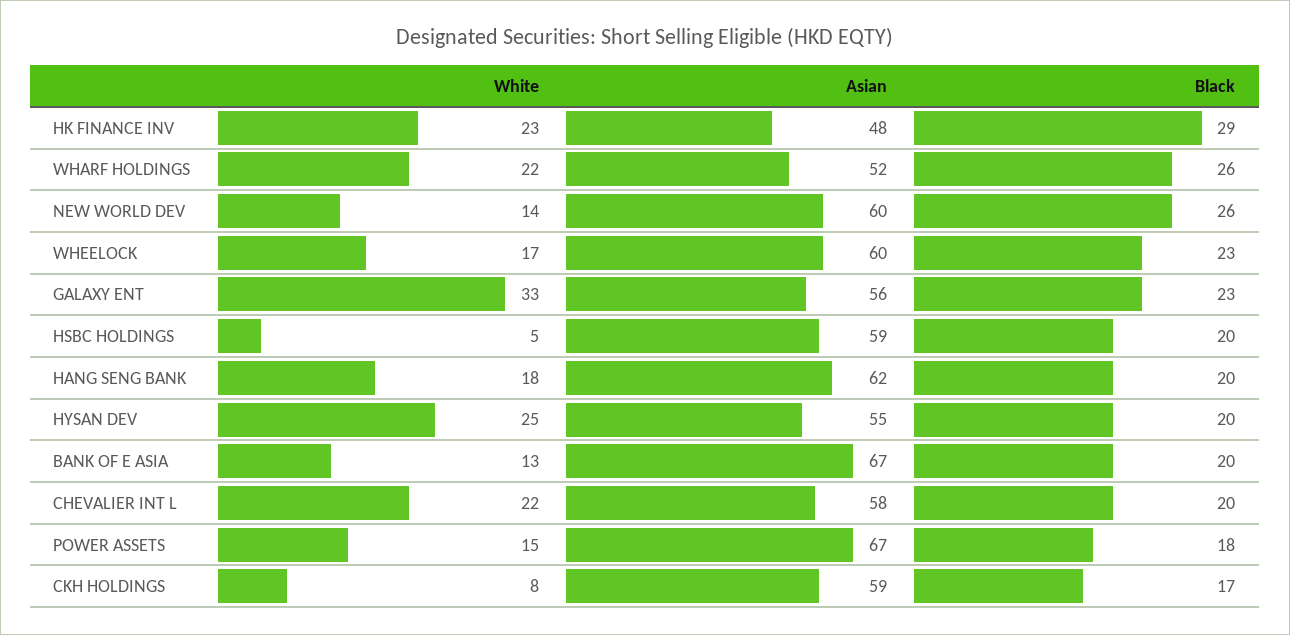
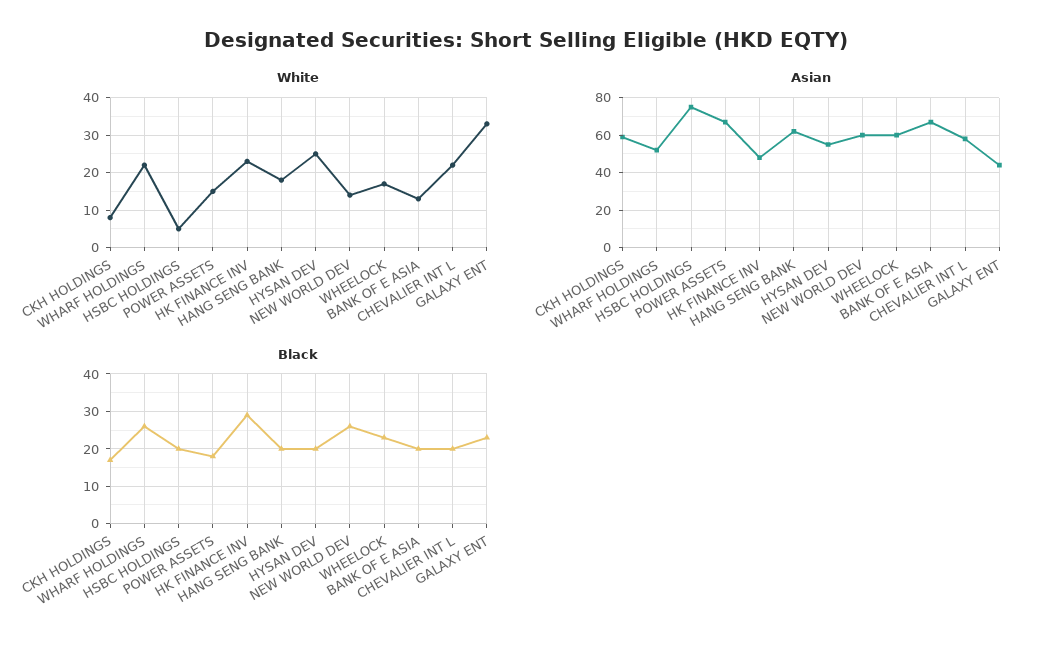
  {
    "White": {
      "HK FINANCE INV": 23,
      "WHARF HOLDINGS": 22,
      "NEW WORLD DEV": 14,
      "WHEELOCK": 17,
      "GALAXY ENT": 33,
      "HSBC HOLDINGS": 5,
      "HANG SENG BANK": 18,
      "HYSAN DEV": 25,
      "BANK OF E ASIA": 13,
      "CHEVALIER INT L": 22,
      "POWER ASSETS": 15,
      "CKH HOLDINGS": 8
    },
    "Asian": {
      "HK FINANCE INV": 48,
      "WHARF HOLDINGS": 52,
      "NEW WORLD DEV": 60,
      "WHEELOCK": 60,
-     "GALAXY ENT": 56,
+     "GALAXY ENT": 45,
-     "HSBC HOLDINGS": 59,
+     "HSBC HOLDINGS": 75,
      "HANG SENG BANK": 62,
      "HYSAN DEV": 55,
      "BANK OF E ASIA": 67,
      "CHEVALIER INT L": 58,
      "POWER ASSETS": 67,
      "CKH HOLDINGS": 59
    },
    "Black": {
      "HK FINANCE INV": 29,
      "WHARF HOLDINGS": 26,
      "NEW WORLD DEV": 26,
      "WHEELOCK": 23,
      "GALAXY ENT": 23,
      "HSBC HOLDINGS": 20,
      "HANG SENG BANK": 20,
      "HYSAN DEV": 20,
      "BANK OF E ASIA": 20,
      "CHEVALIER INT L": 20,
      "POWER ASSETS": 18,
      "CKH HOLDINGS": 17
    }
  }

